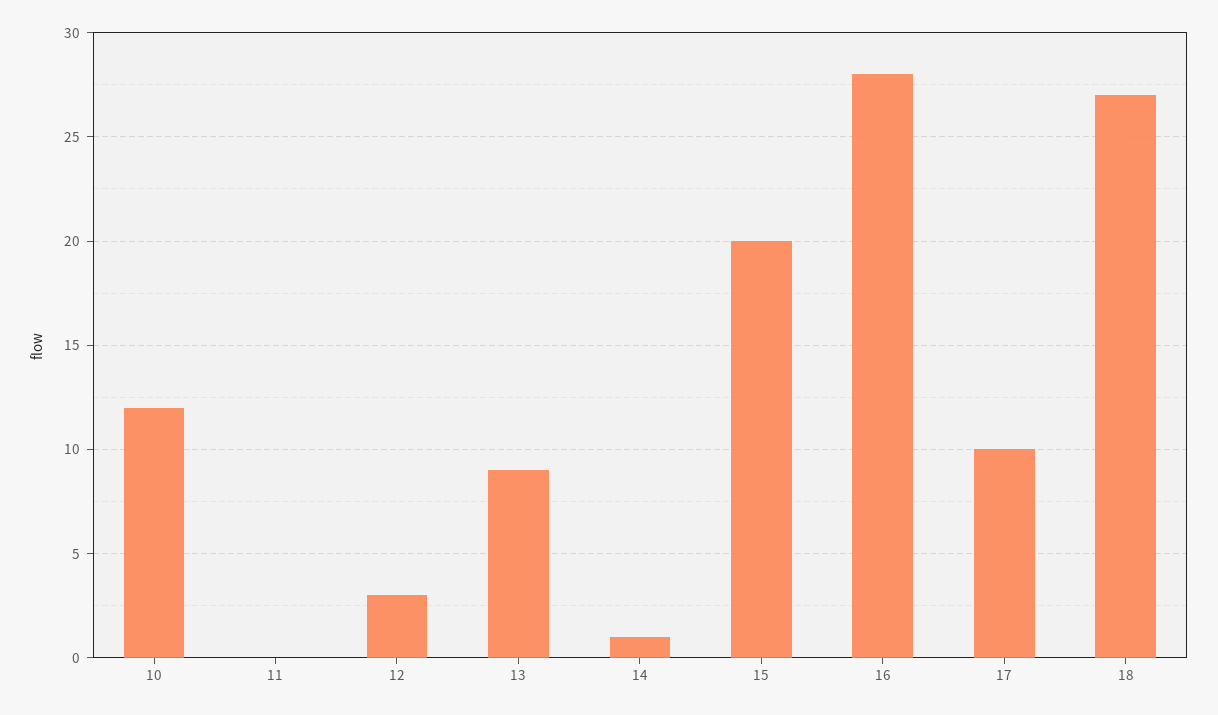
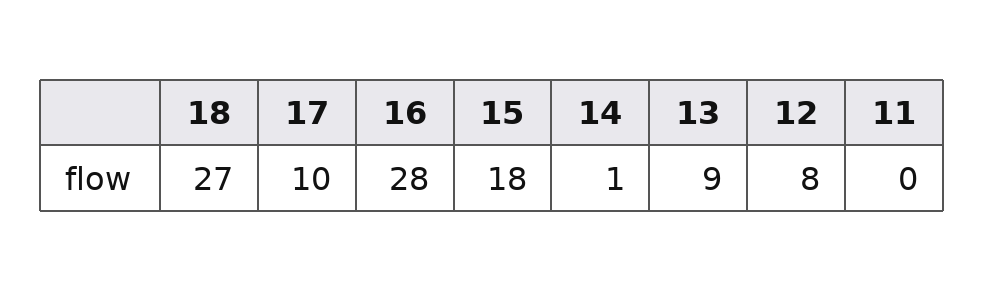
  {
-   "10": 12,
    "11": 0,
-   "12": 3,
+   "12": 8,
    "13": 9,
    "14": 1,
-   "15": 20,
+   "15": 18,
    "16": 28,
    "17": 10,
    "18": 27
  }

